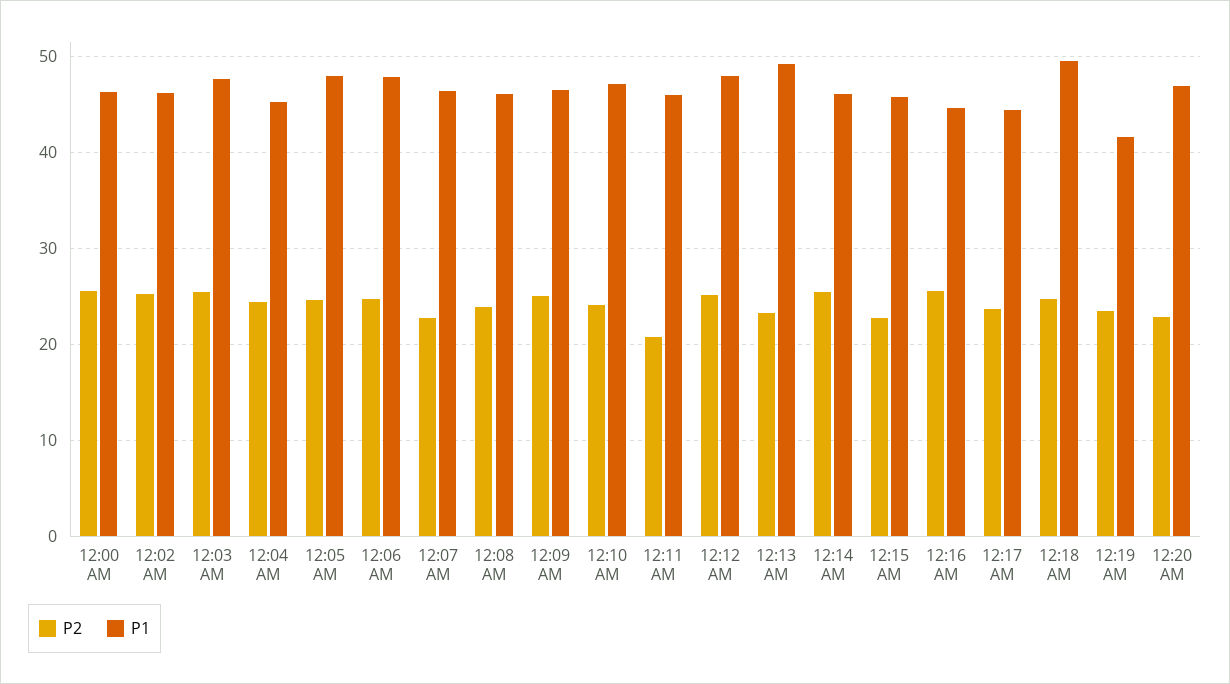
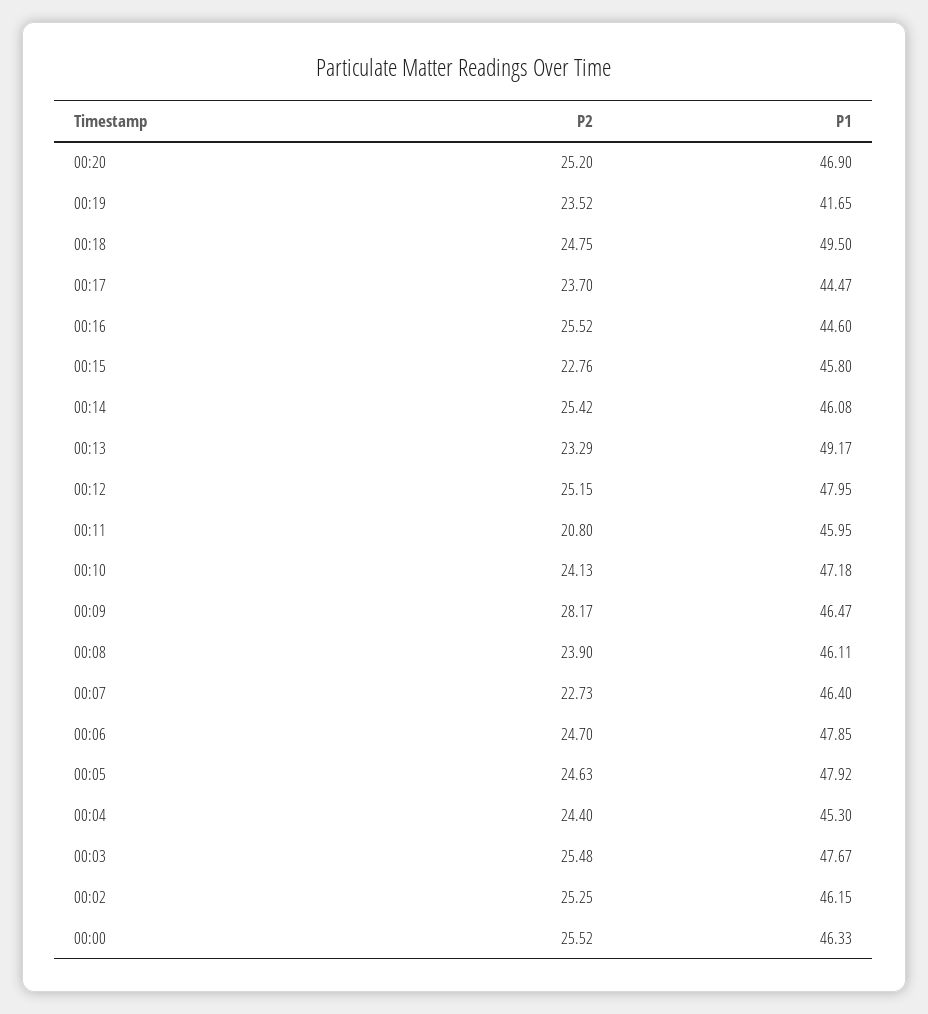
  {
    "P2": {
      "12:00 AM": 25.52,
      "12:02 AM": 25.25,
      "12:03 AM": 25.48,
      "12:04 AM": 24.4,
      "12:05 AM": 24.63,
      "12:06 AM": 24.7,
      "12:07 AM": 22.73,
      "12:08 AM": 23.9,
-     "12:09 AM": 25,
+     "12:09 AM": 28.17,
      "12:10 AM": 24.13,
      "12:11 AM": 20.8,
      "12:12 AM": 25.15,
      "12:13 AM": 23.29,
      "12:14 AM": 25.42,
      "12:15 AM": 22.76,
      "12:16 AM": 25.52,
      "12:17 AM": 23.7,
      "12:18 AM": 24.75,
      "12:19 AM": 23.52,
-     "12:20 AM": 23
+     "12:20 AM": 25.2
    },
    "P1": {
      "12:00 AM": 46.33,
      "12:02 AM": 46.15,
      "12:03 AM": 47.67,
      "12:04 AM": 45.3,
      "12:05 AM": 47.92,
      "12:06 AM": 47.85,
      "12:07 AM": 46.4,
      "12:08 AM": 46.11,
      "12:09 AM": 46.47,
      "12:10 AM": 47.18,
      "12:11 AM": 45.95,
      "12:12 AM": 47.95,
      "12:13 AM": 49.17,
      "12:14 AM": 46.08,
      "12:15 AM": 45.8,
      "12:16 AM": 44.6,
      "12:17 AM": 44.47,
      "12:18 AM": 49.5,
      "12:19 AM": 41.65,
      "12:20 AM": 46.9
    }
  }

